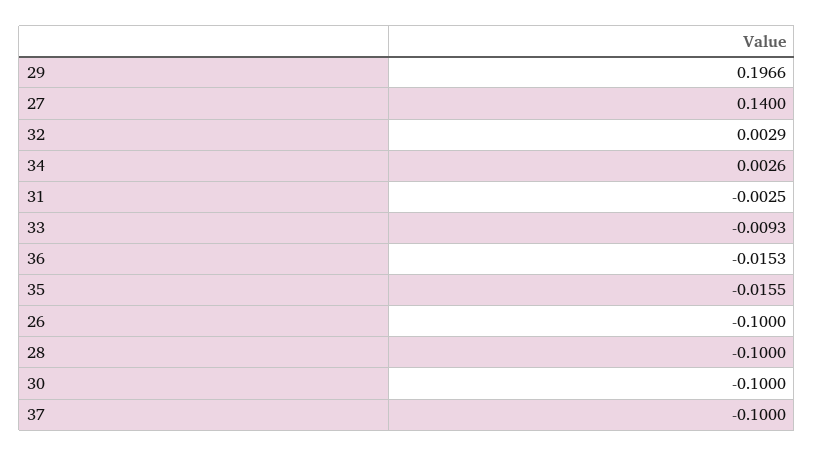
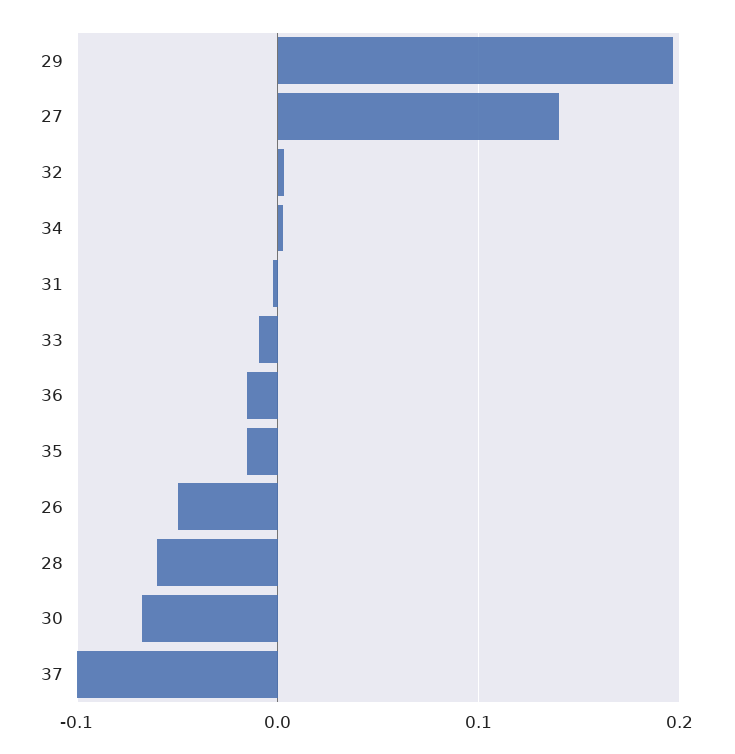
  {
    "29": 0.1966,
    "27": 0.14,
    "32": 0.0029,
    "34": 0.0026,
    "31": -0.0025,
    "33": -0.0093,
    "36": -0.0153,
    "35": -0.0155,
-   "26": -0.1,
+   "26": -0.05,
-   "28": -0.1,
+   "28": -0.06,
-   "30": -0.1,
+   "30": -0.07,
    "37": -0.1
  }

